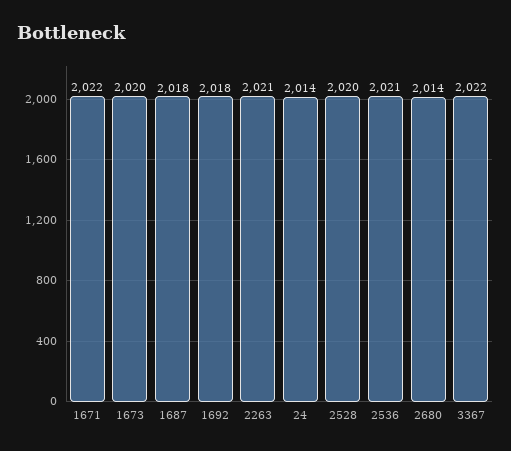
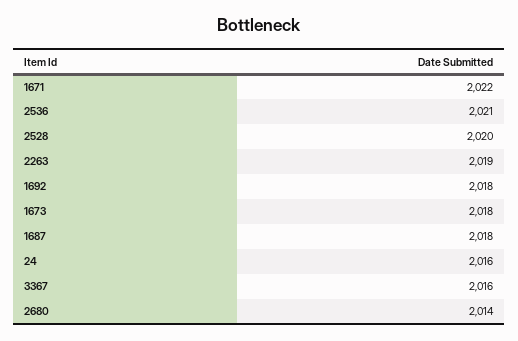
  {
    "1671": 2022,
-   "1673": 2020,
+   "1673": 2018,
    "1687": 2018,
    "1692": 2018,
-   "2263": 2021,
+   "2263": 2019,
-   "24": 2014,
+   "24": 2016,
    "2528": 2020,
    "2536": 2021,
    "2680": 2014,
-   "3367": 2022
+   "3367": 2016
  }

